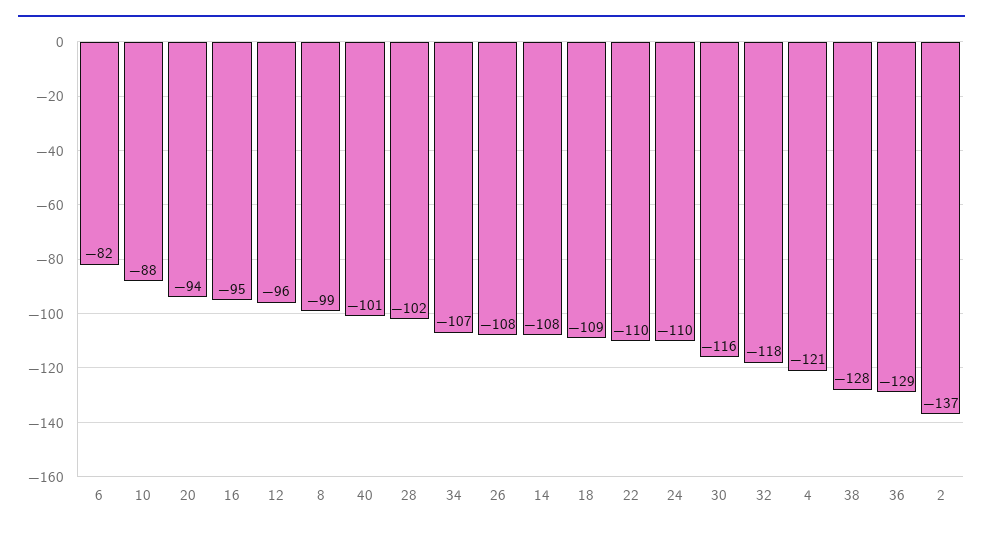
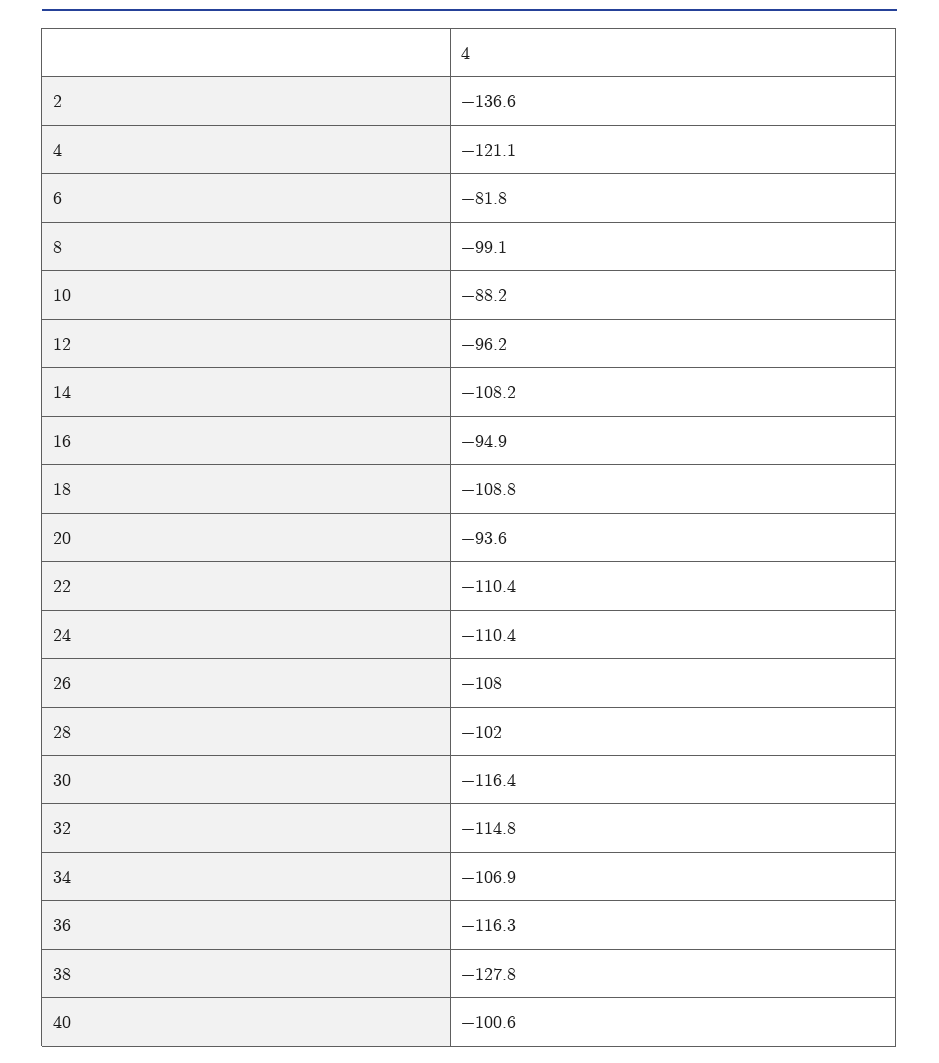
  {
    "6": -81.8,
    "10": -88.2,
    "20": -93.6,
    "16": -94.9,
    "12": -96.2,
    "8": -99.1,
    "40": -100.6,
    "28": -102,
    "34": -106.9,
    "26": -108,
    "14": -108.2,
    "18": -108.8,
    "22": -110.4,
    "24": -110.4,
    "30": -116.4,
-   "32": -118,
+   "32": -114.8,
    "4": -121.1,
    "38": -127.8,
-   "36": -129,
+   "36": -116.3,
    "2": -136.6
  }

